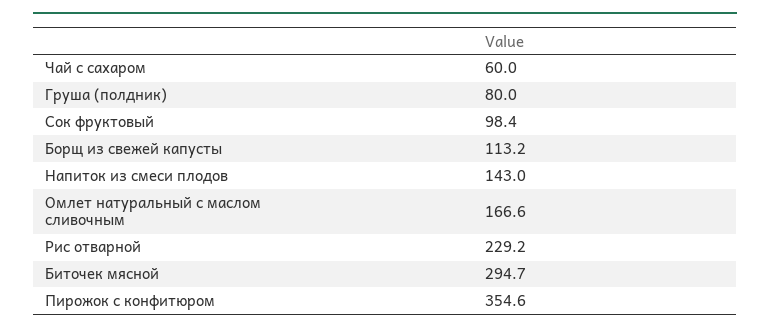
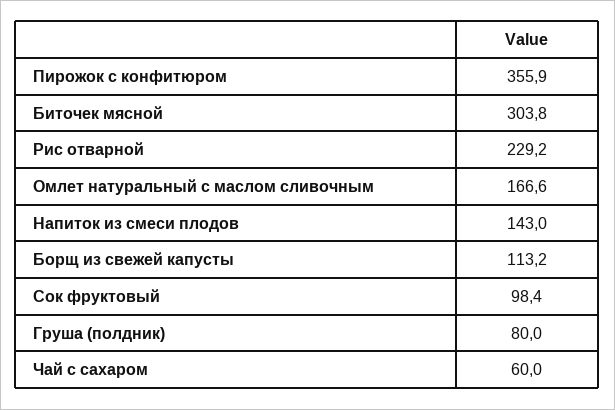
  {
    "Чай с сахаром": 60,
    "Груша (полдник)": 80,
    "Сок фруктовый": 98.4,
    "Борщ из свежей капусты": 113.2,
    "Напиток из смеси плодов": 143,
    "Омлет натуральный с маслом сливочным": 166.6,
    "Рис отварной": 229.2,
-   "Биточек мясной": 294.7,
+   "Биточек мясной": 303.8,
-   "Пирожок с конфитюром": 354.6
+   "Пирожок с конфитюром": 355.9
  }

